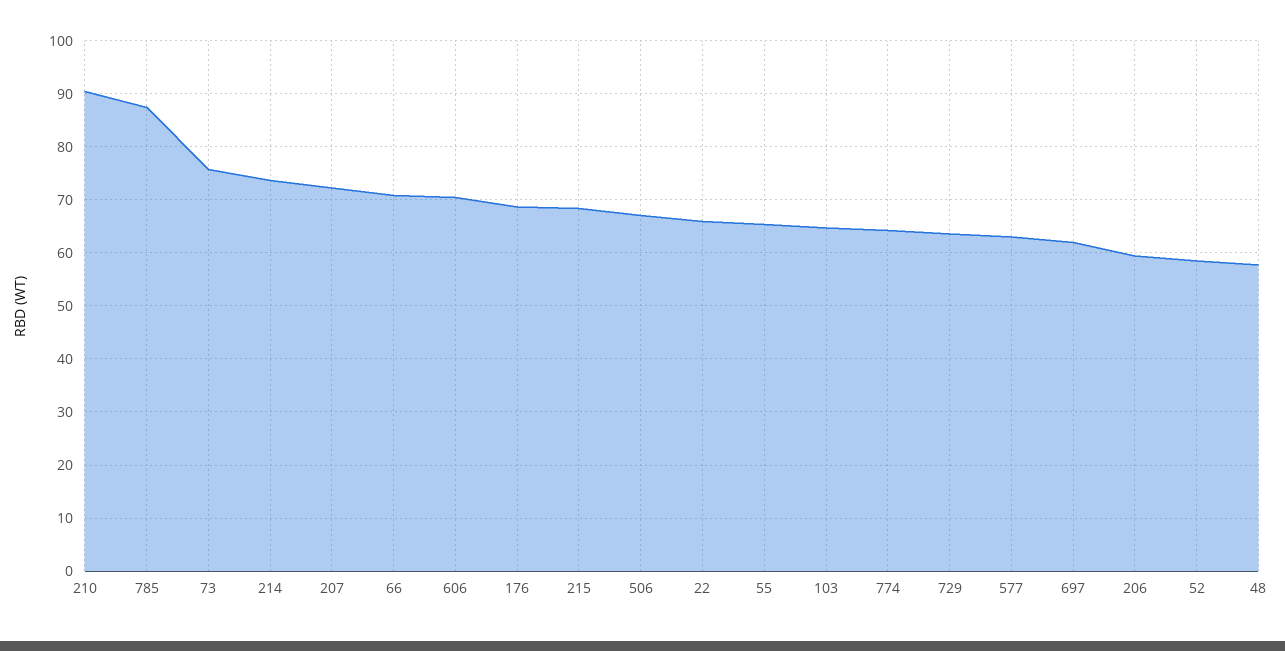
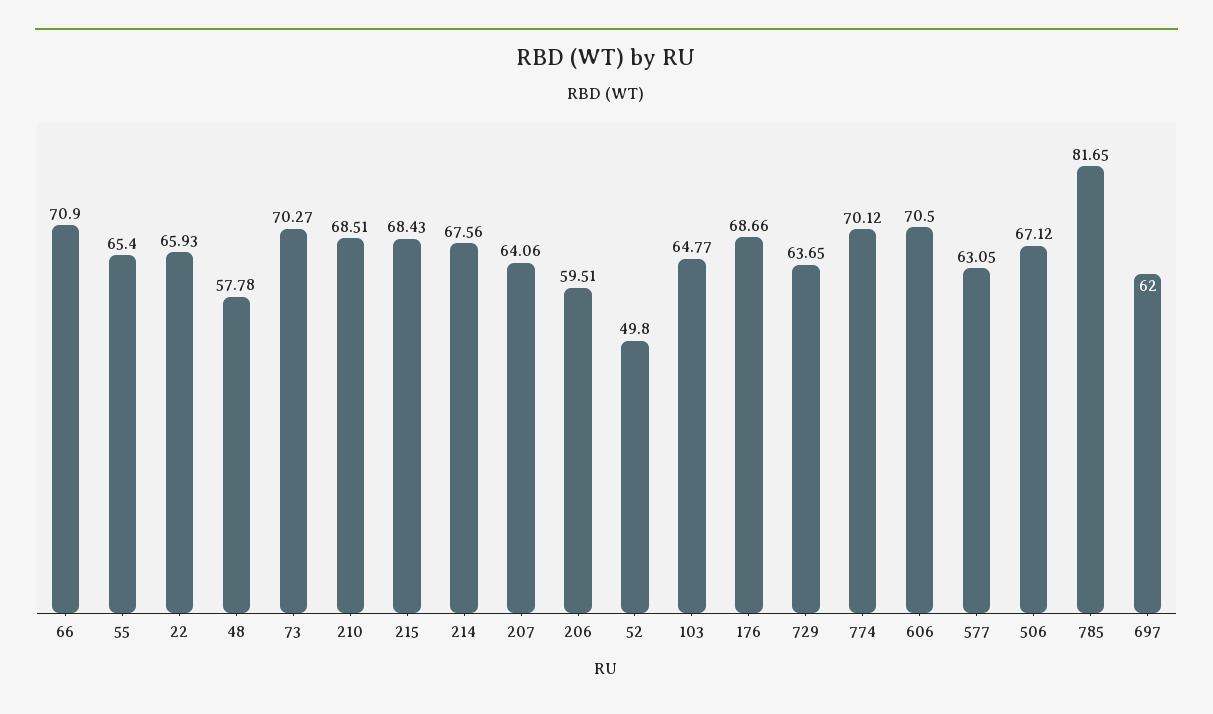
  {
-   "210": 90,
+   "210": 68.51,
-   "785": 88,
+   "785": 81.65,
-   "73": 76,
+   "73": 70.27,
-   "214": 74,
+   "214": 67.56,
-   "207": 72,
+   "207": 64.06,
    "66": 70.9,
    "606": 70.5,
    "176": 68.66,
    "215": 68.43,
    "506": 67.12,
    "22": 65.93,
    "55": 65.4,
    "103": 64.77,
-   "774": 64,
+   "774": 70.12,
    "729": 63.65,
    "577": 63.05,
    "697": 62,
    "206": 59.51,
-   "52": 58,
+   "52": 49.8,
    "48": 57.78
  }

